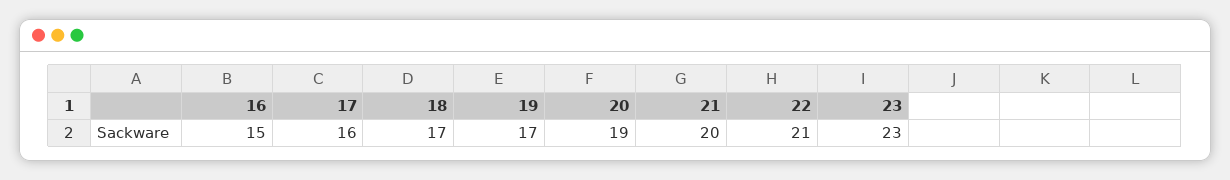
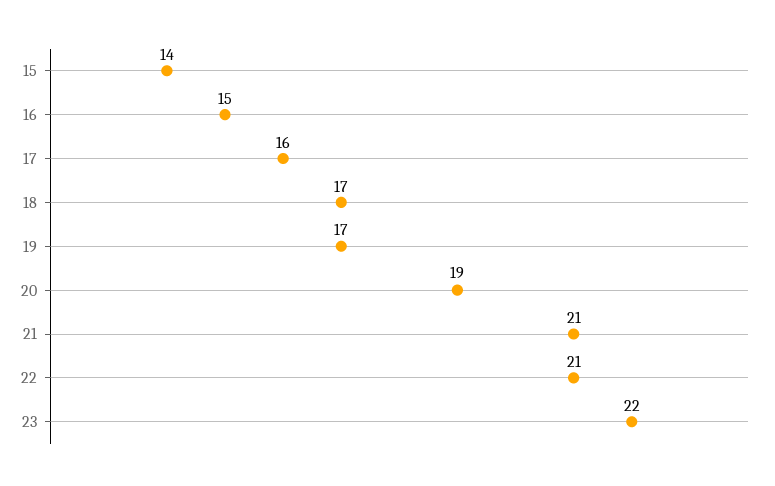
  {
    "16": 15,
    "17": 16,
    "18": 17,
    "19": 17,
    "20": 19,
-   "21": 20,
+   "21": 21,
    "22": 21,
-   "23": 23
+   "23": 22,
+   "15": 14
  }

